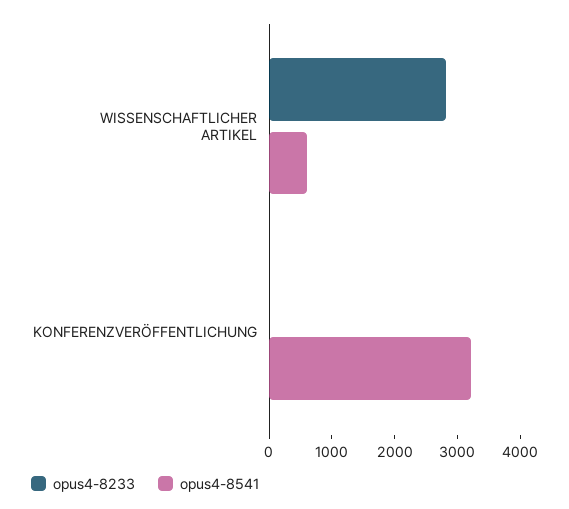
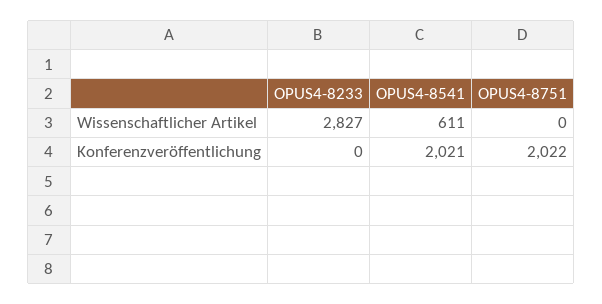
  {
    "opus4-8233": {
      "WISSENSCHAFTLICHER ARTIKEL": 2827,
      "KONFERENZVERÖFFENTLICHUNG": 0
    },
    "opus4-8541": {
      "WISSENSCHAFTLICHER ARTIKEL": 611,
-     "KONFERENZVERÖFFENTLICHUNG": 3200
+     "KONFERENZVERÖFFENTLICHUNG": 2021
-   }
+   },
+   "OPUS4-8751": {
+     "WISSENSCHAFTLICHER ARTIKEL": 0,
+     "KONFERENZVERÖFFENTLICHUNG": 2022
+   }
  }

